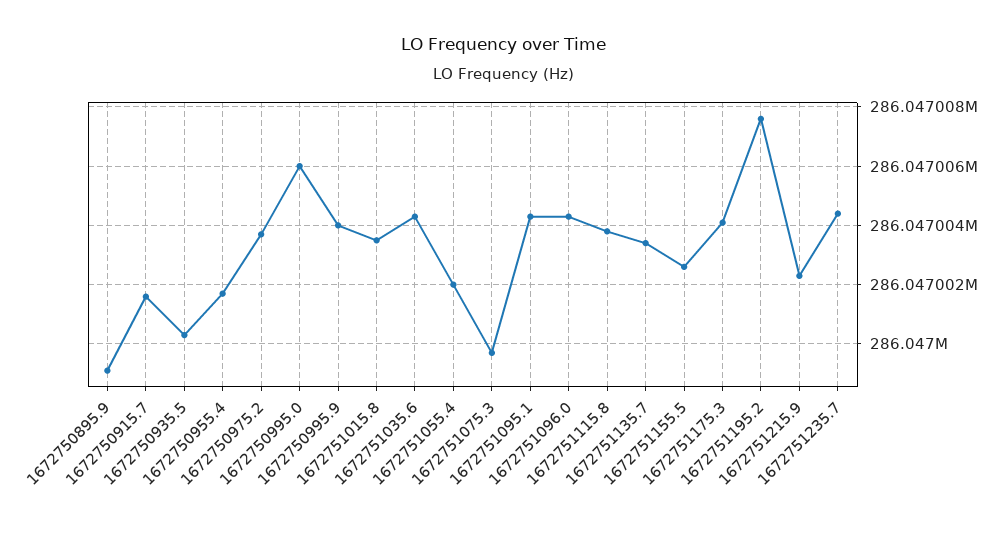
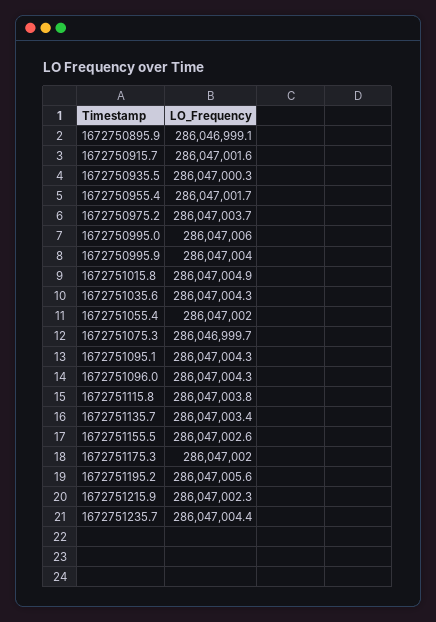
  {
    "1672750895.9": 286046999.1,
    "1672750915.7": 286047001.6,
    "1672750935.5": 286047000.3,
    "1672750955.4": 286047001.7,
    "1672750975.2": 286047003.7,
    "1672750995.0": 286047006,
    "1672750995.9": 286047004,
-   "1672751015.8": 286047003.5,
+   "1672751015.8": 286047004.9,
    "1672751035.6": 286047004.3,
    "1672751055.4": 286047002,
    "1672751075.3": 286046999.7,
    "1672751095.1": 286047004.3,
    "1672751096.0": 286047004.3,
    "1672751115.8": 286047003.8,
    "1672751135.7": 286047003.4,
    "1672751155.5": 286047002.6,
-   "1672751175.3": 286047004,
+   "1672751175.3": 286047002,
-   "1672751195.2": 286047007.5,
+   "1672751195.2": 286047005.6,
    "1672751215.9": 286047002.3,
    "1672751235.7": 286047004.4
  }

